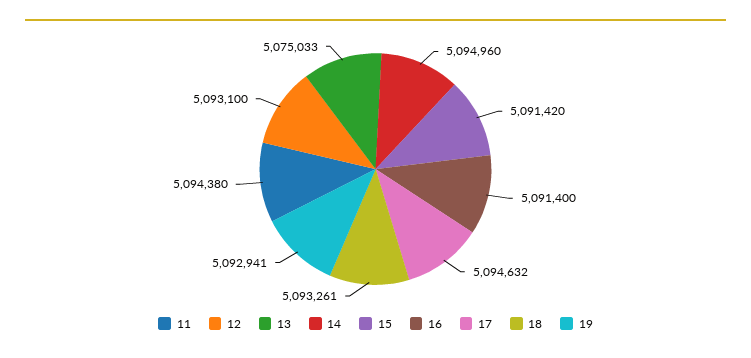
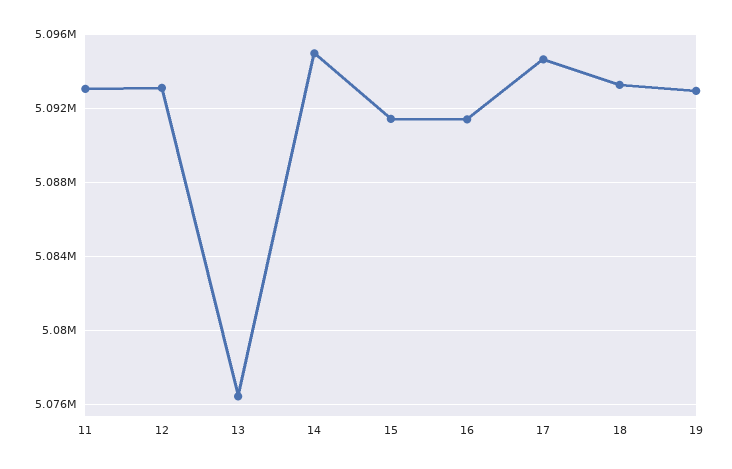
  {
-   "11": 5094380,
+   "11": 5093000,
    "12": 5093100,
-   "13": 5075033,
+   "13": 5076500,
    "14": 5094960,
    "15": 5091420,
    "16": 5091400,
    "17": 5094632,
    "18": 5093261,
    "19": 5092941
  }

